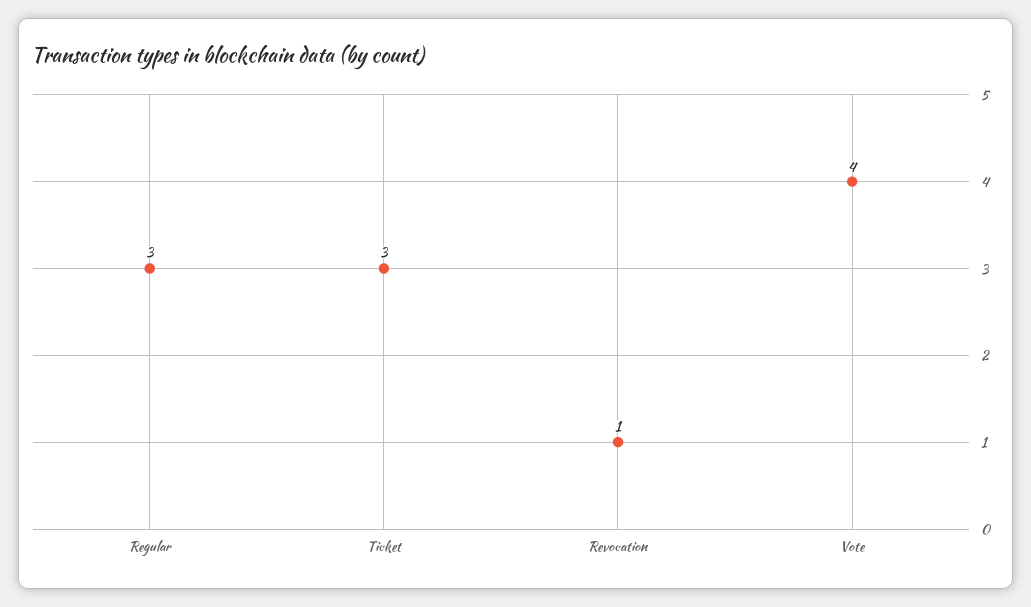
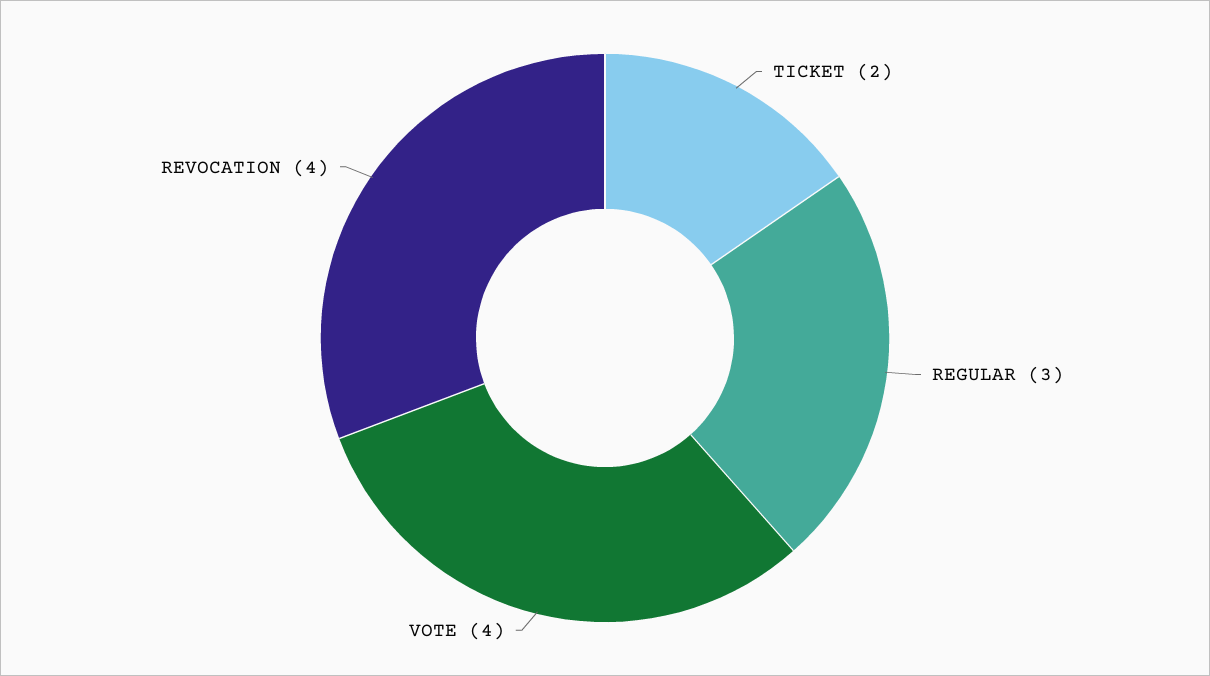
  {
    "Regular": 3,
-   "Ticket": 3,
+   "Ticket": 2,
-   "Revocation": 1,
+   "Revocation": 4,
    "Vote": 4
  }

